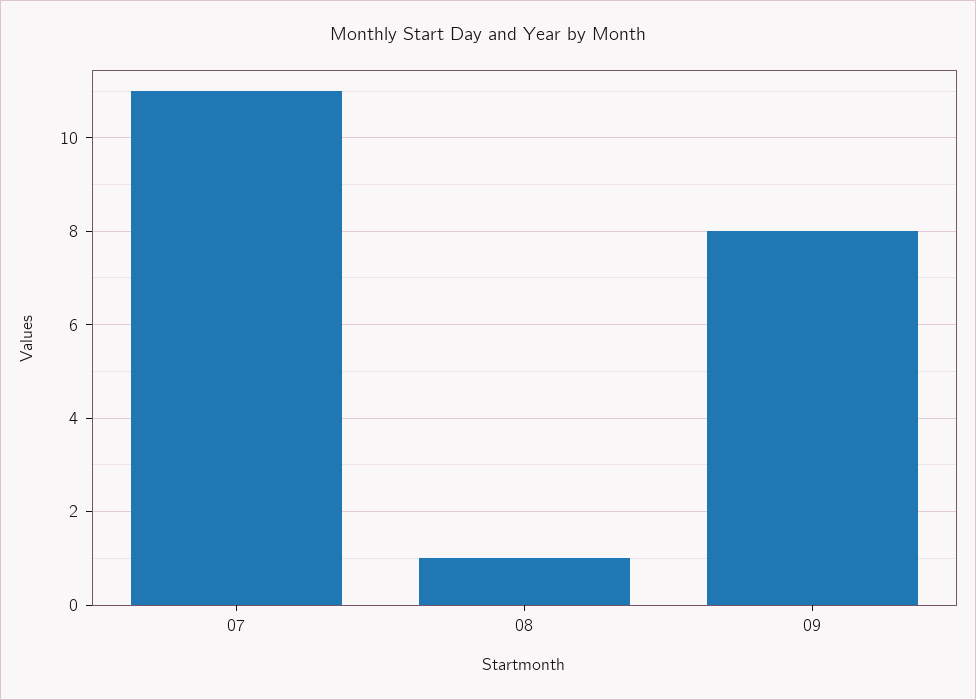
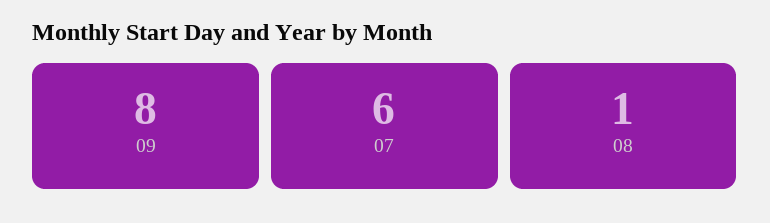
  {
-   "07": 11,
+   "07": 6,
    "08": 1,
    "09": 8
  }

